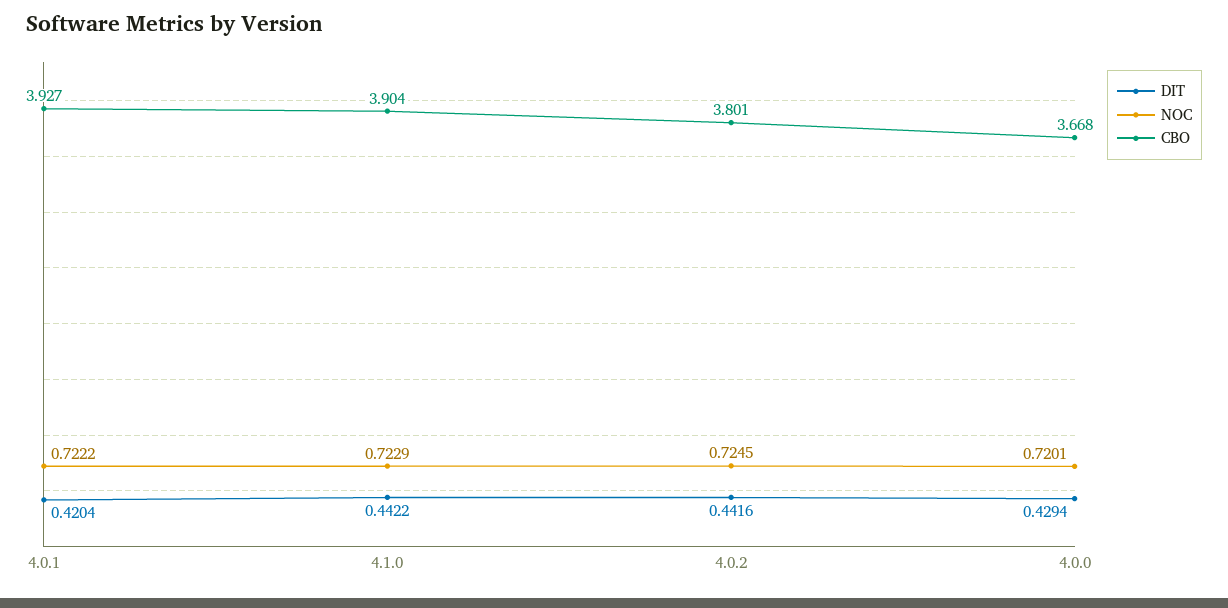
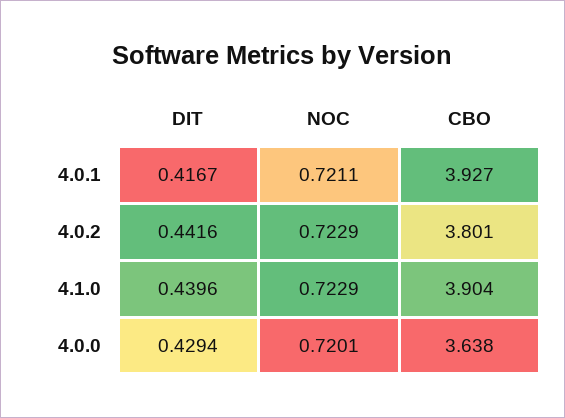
  {
    "DIT": {
-     "4.0.1": 0.4204,
+     "4.0.1": 0.4167,
-     "4.1.0": 0.4422,
+     "4.1.0": 0.4396,
      "4.0.2": 0.4416,
      "4.0.0": 0.4294
    },
    "NOC": {
-     "4.0.1": 0.7222,
+     "4.0.1": 0.7211,
      "4.1.0": 0.7229,
-     "4.0.2": 0.7245,
+     "4.0.2": 0.7229,
      "4.0.0": 0.7201
    },
    "CBO": {
      "4.0.1": 3.927,
      "4.1.0": 3.904,
      "4.0.2": 3.801,
-     "4.0.0": 3.668
+     "4.0.0": 3.638
    }
  }

